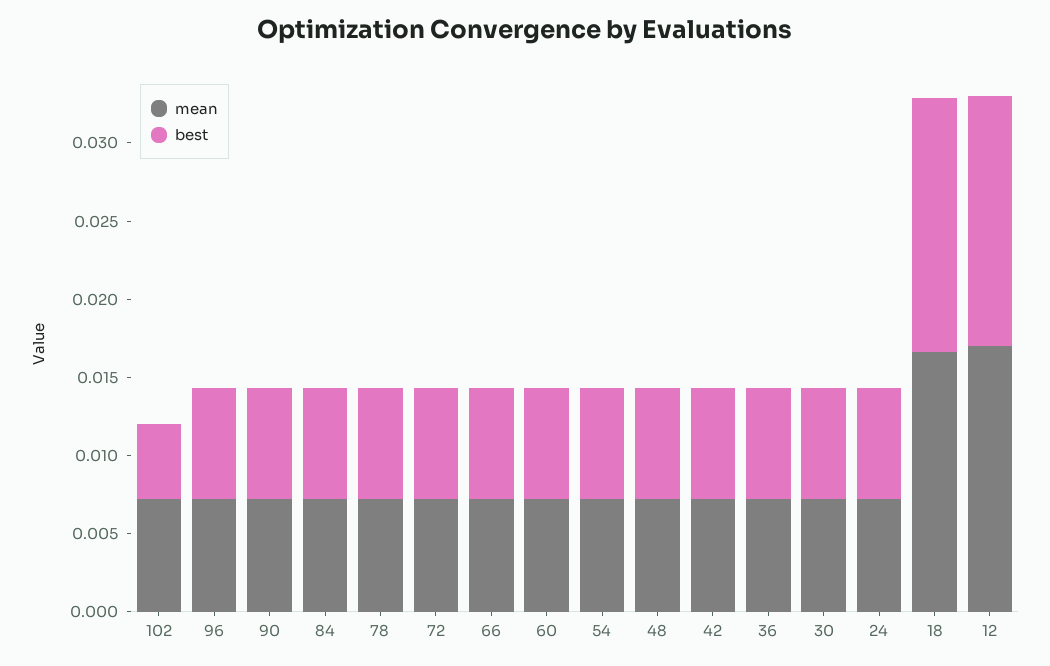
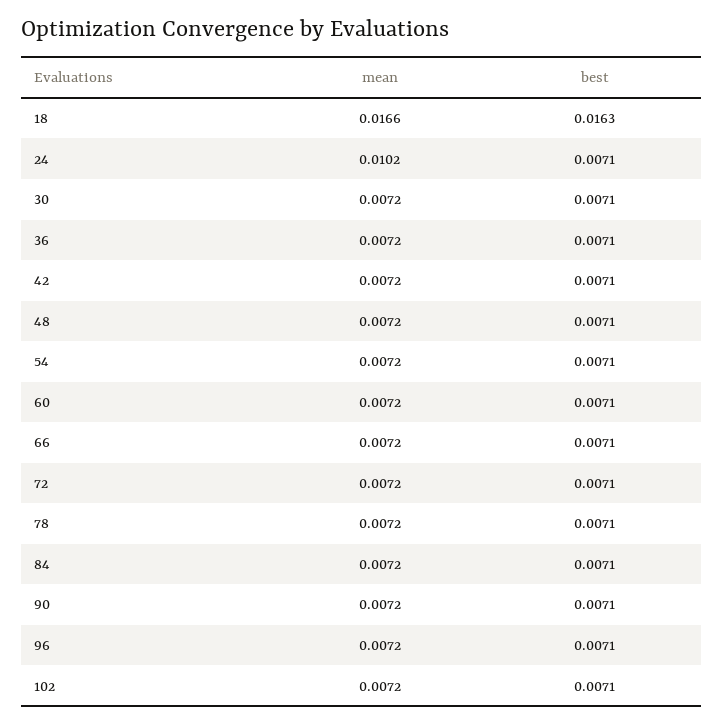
  {
    "mean": {
      "102": 0.0072,
      "96": 0.0072,
      "90": 0.0072,
      "84": 0.0072,
      "78": 0.0072,
      "72": 0.0072,
      "66": 0.0072,
      "60": 0.0072,
      "54": 0.0072,
      "48": 0.0072,
      "42": 0.0072,
      "36": 0.0072,
      "30": 0.0072,
-     "24": 0.007,
+     "24": 0.0102,
-     "18": 0.0166,
+     "18": 0.0166
-     "12": 0.017
    },
    "best": {
-     "102": 0.005,
+     "102": 0.0071,
      "96": 0.0071,
      "90": 0.0071,
      "84": 0.0071,
      "78": 0.0071,
      "72": 0.0071,
      "66": 0.0071,
      "60": 0.0071,
      "54": 0.0071,
      "48": 0.0071,
      "42": 0.0071,
      "36": 0.0071,
      "30": 0.0071,
      "24": 0.0071,
-     "18": 0.0163,
+     "18": 0.0163
-     "12": 0.016
    }
  }

